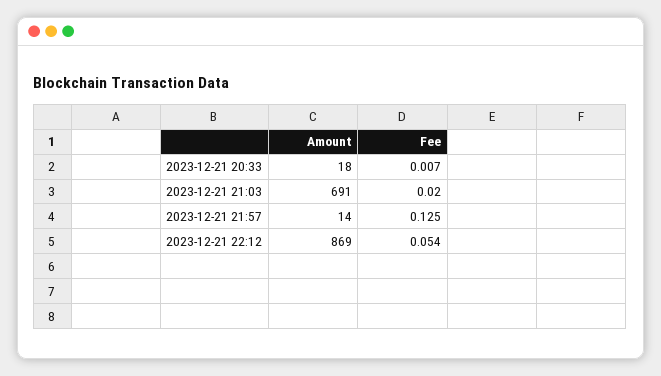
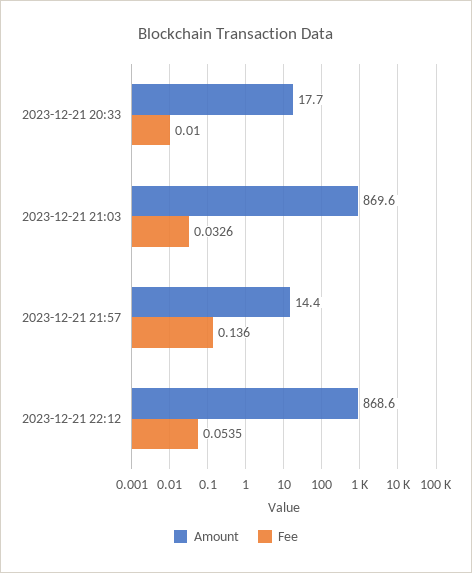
  {
    "Amount": {
      "2023-12-21 20:33": 17.7,
-     "2023-12-21 21:03": 691,
+     "2023-12-21 21:03": 869.6,
      "2023-12-21 21:57": 14.4,
      "2023-12-21 22:12": 868.6
    },
    "Fee": {
-     "2023-12-21 20:33": 0.007,
+     "2023-12-21 20:33": 0.01,
-     "2023-12-21 21:03": 0.02,
+     "2023-12-21 21:03": 0.0326,
-     "2023-12-21 21:57": 0.125,
+     "2023-12-21 21:57": 0.136,
      "2023-12-21 22:12": 0.0535
    }
  }

